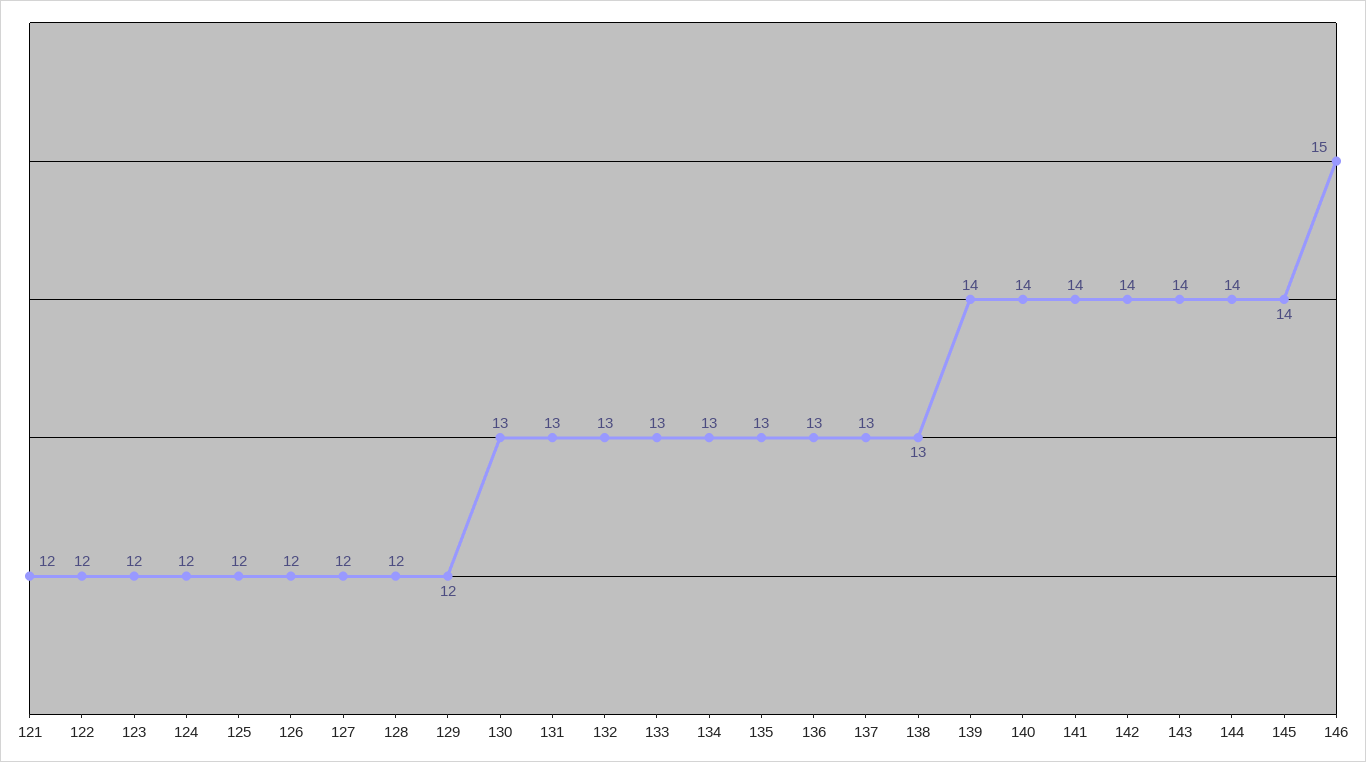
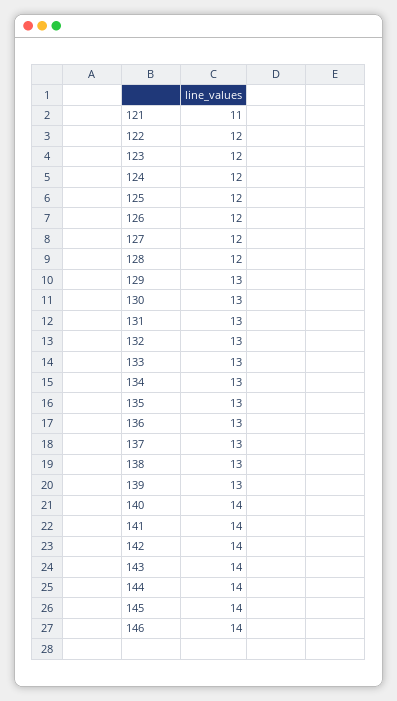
  {
-   "121": 12,
+   "121": 11,
    "122": 12,
    "123": 12,
    "124": 12,
    "125": 12,
    "126": 12,
    "127": 12,
    "128": 12,
-   "129": 12,
+   "129": 13,
    "130": 13,
    "131": 13,
    "132": 13,
    "133": 13,
    "134": 13,
    "135": 13,
    "136": 13,
    "137": 13,
    "138": 13,
-   "139": 14,
+   "139": 13,
    "140": 14,
    "141": 14,
    "142": 14,
    "143": 14,
    "144": 14,
    "145": 14,
-   "146": 15
+   "146": 14
  }

